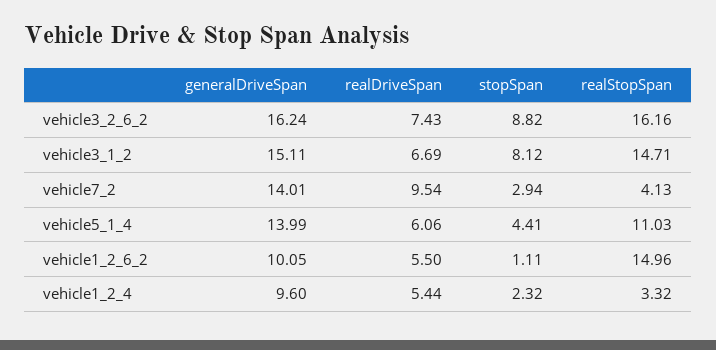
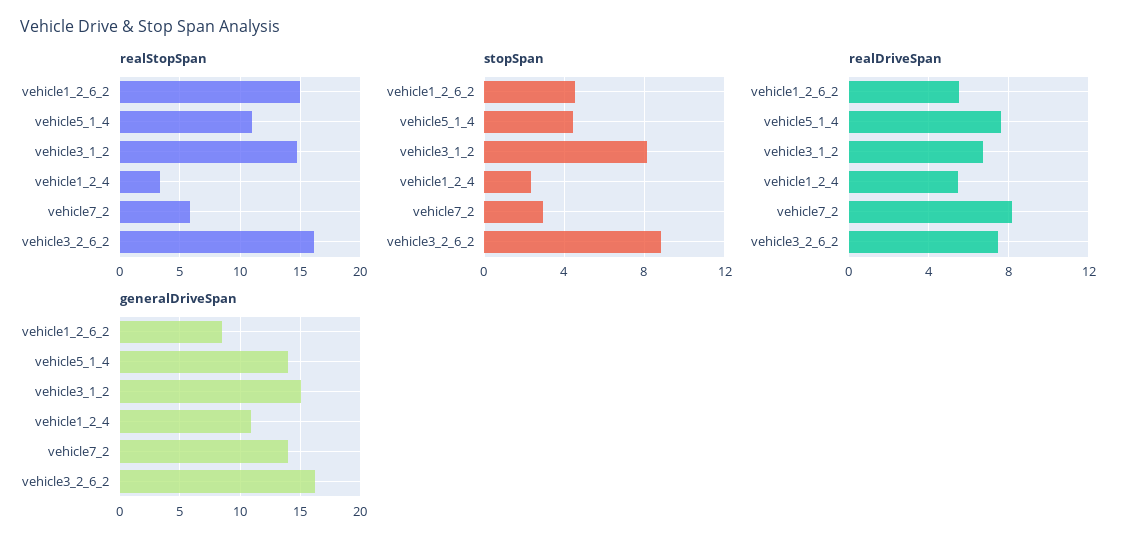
  {
    "generalDriveSpan": {
      "vehicle3_2_6_2": 16.24,
      "vehicle3_1_2": 15.11,
      "vehicle7_2": 14.01,
      "vehicle5_1_4": 13.99,
-     "vehicle1_2_6_2": 10.05,
+     "vehicle1_2_6_2": 8.5,
-     "vehicle1_2_4": 9.6
+     "vehicle1_2_4": 11
    },
    "realDriveSpan": {
      "vehicle3_2_6_2": 7.43,
      "vehicle3_1_2": 6.69,
-     "vehicle7_2": 9.54,
+     "vehicle7_2": 8,
-     "vehicle5_1_4": 6.06,
+     "vehicle5_1_4": 7.5,
      "vehicle1_2_6_2": 5.5,
      "vehicle1_2_4": 5.44
    },
    "stopSpan": {
      "vehicle3_2_6_2": 8.82,
      "vehicle3_1_2": 8.12,
      "vehicle7_2": 2.94,
      "vehicle5_1_4": 4.41,
-     "vehicle1_2_6_2": 1.11,
+     "vehicle1_2_6_2": 4.5,
      "vehicle1_2_4": 2.32
    },
    "realStopSpan": {
      "vehicle3_2_6_2": 16.16,
      "vehicle3_1_2": 14.71,
-     "vehicle7_2": 4.13,
+     "vehicle7_2": 6,
      "vehicle5_1_4": 11.03,
      "vehicle1_2_6_2": 14.96,
      "vehicle1_2_4": 3.32
    }
  }

